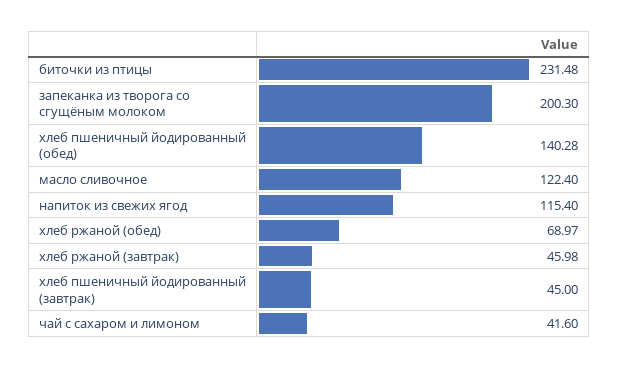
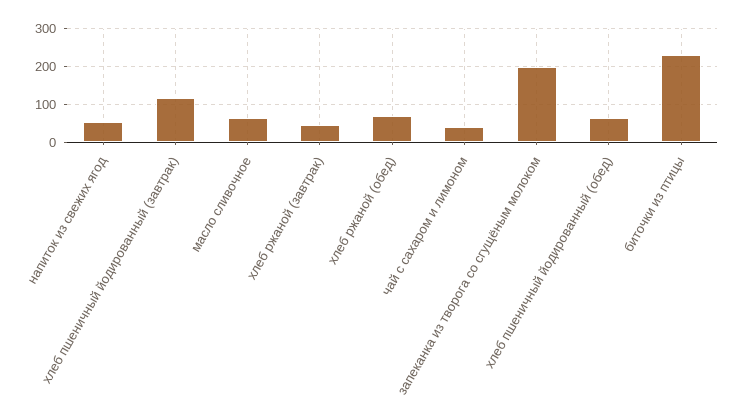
  {
    "биточки из птицы": 231.48,
    "запеканка из творога со сгущёным молоком": 200.3,
-   "хлеб пшеничный йодированный (обед)": 140.28,
+   "хлеб пшеничный йодированный (обед)": 60,
-   "масло сливочное": 122.4,
+   "масло сливочное": 60,
-   "напиток из свежих ягод": 115.4,
+   "напиток из свежих ягод": 60,
    "хлеб ржаной (обед)": 68.97,
    "хлеб ржаной (завтрак)": 45.98,
-   "хлеб пшеничный йодированный (завтрак)": 45,
+   "хлеб пшеничный йодированный (завтрак)": 120,
    "чай с сахаром и лимоном": 41.6
  }

